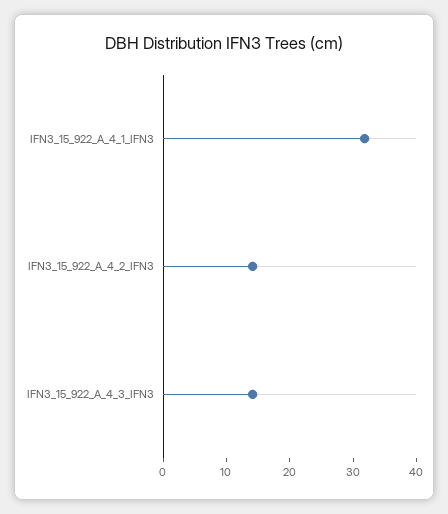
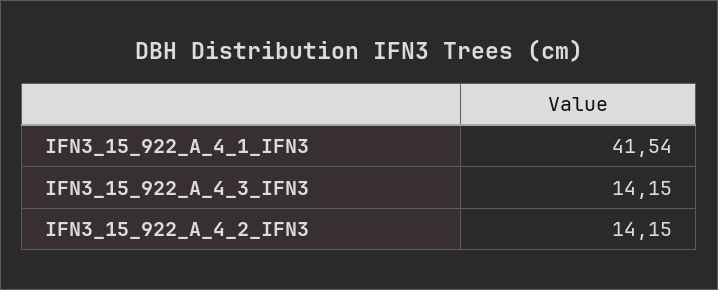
  {
-   "IFN3_15_922_A_4_1_IFN3": 32,
+   "IFN3_15_922_A_4_1_IFN3": 41.54,
    "IFN3_15_922_A_4_2_IFN3": 14.15,
    "IFN3_15_922_A_4_3_IFN3": 14.15
  }

